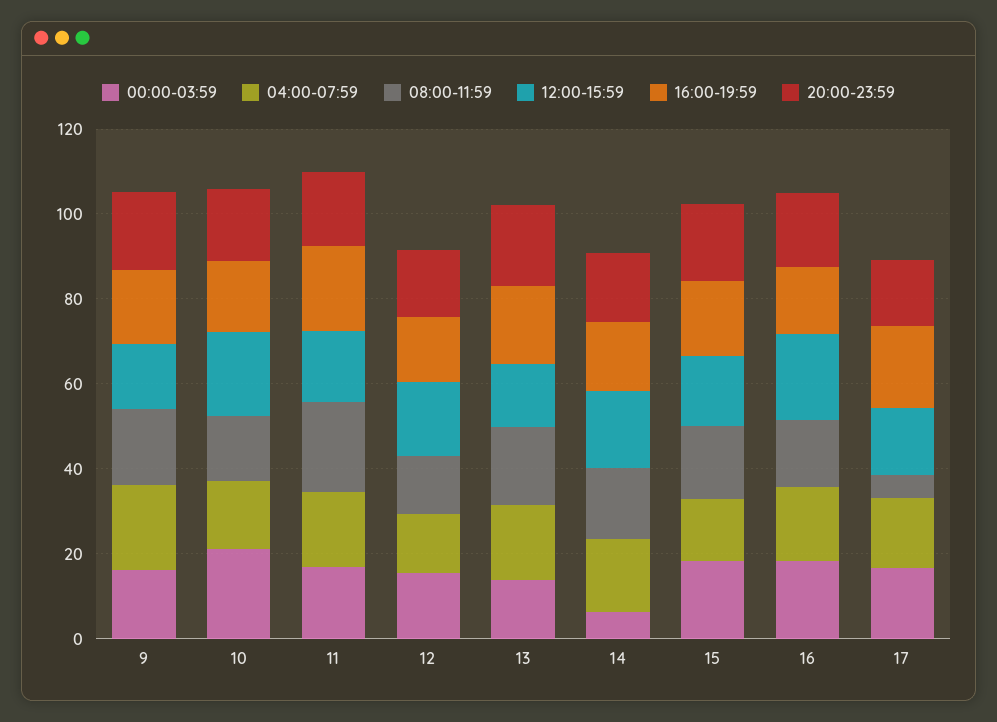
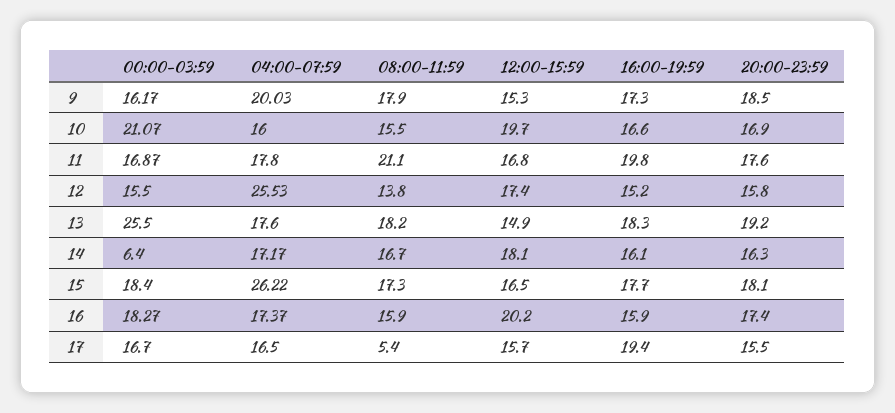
  {
    "00:00-03:59": {
      "9": 16.17,
      "10": 21.07,
      "11": 16.87,
      "12": 15.5,
-     "13": 15,
+     "13": 25.5,
      "14": 6.4,
      "15": 18.4,
      "16": 18.27,
      "17": 16.7
    },
    "04:00-07:59": {
      "9": 20.03,
      "10": 16,
      "11": 17.8,
-     "12": 15,
+     "12": 25.53,
      "13": 17.6,
      "14": 17.17,
-     "15": 15,
+     "15": 26.22,
      "16": 17.37,
      "17": 16.5
    },
    "08:00-11:59": {
      "9": 17.9,
      "10": 15.5,
      "11": 21.1,
      "12": 13.8,
      "13": 18.2,
      "14": 16.7,
      "15": 17.3,
      "16": 15.9,
      "17": 5.4
    },
    "12:00-15:59": {
      "9": 15.3,
      "10": 19.7,
      "11": 16.8,
      "12": 17.4,
      "13": 14.9,
      "14": 18.1,
      "15": 16.5,
      "16": 20.2,
      "17": 15.7
    },
    "16:00-19:59": {
      "9": 17.3,
      "10": 16.6,
      "11": 19.8,
      "12": 15.2,
      "13": 18.3,
      "14": 16.1,
      "15": 17.7,
      "16": 15.9,
      "17": 19.4
    },
    "20:00-23:59": {
      "9": 18.5,
      "10": 16.9,
      "11": 17.6,
      "12": 15.8,
      "13": 19.2,
      "14": 16.3,
      "15": 18.1,
      "16": 17.4,
      "17": 15.5
    }
  }

